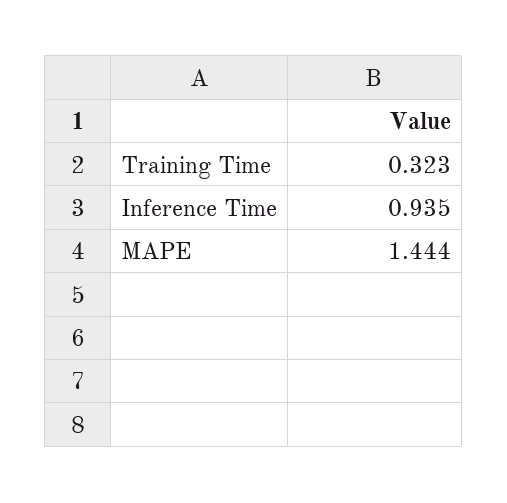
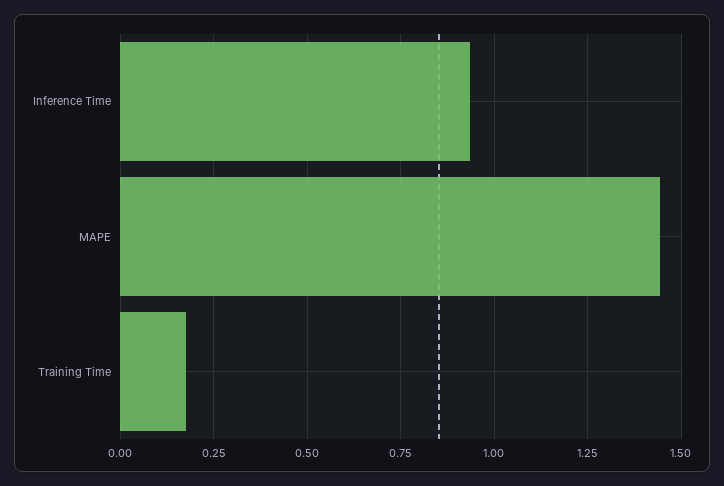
  {
-   "Training Time": 0.323,
+   "Training Time": 0.175,
    "Inference Time": 0.935,
    "MAPE": 1.444
  }

